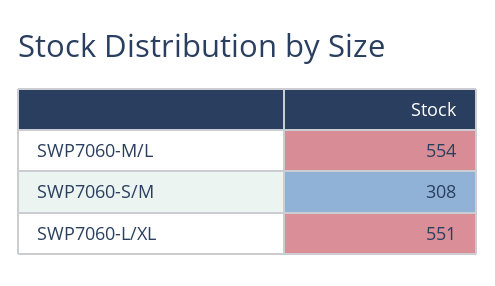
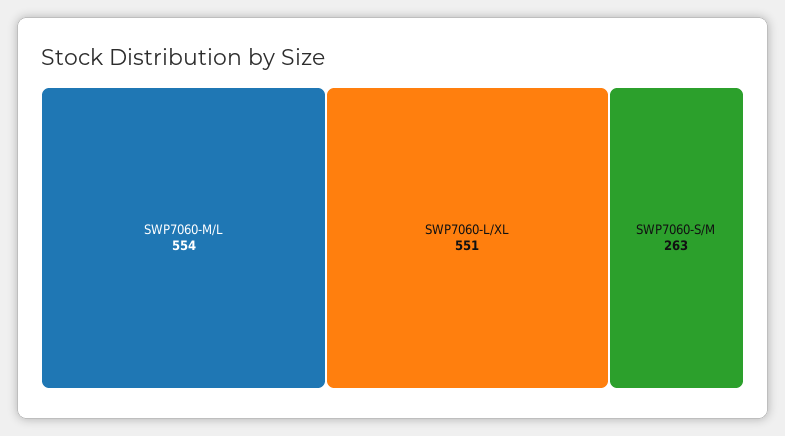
  {
    "SWP7060-M/L": 554,
-   "SWP7060-S/M": 308,
+   "SWP7060-S/M": 263,
    "SWP7060-L/XL": 551
  }

